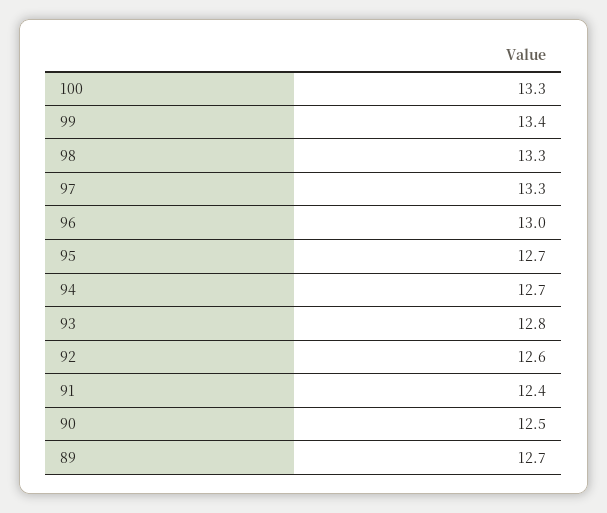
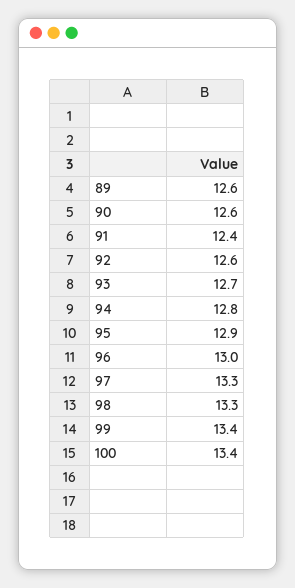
  {
-   "100": 13.3,
+   "100": 13.4,
    "99": 13.4,
    "98": 13.3,
    "97": 13.3,
    "96": 13,
-   "95": 12.7,
+   "95": 12.9,
-   "94": 12.7,
+   "94": 12.8,
-   "93": 12.8,
+   "93": 12.7,
    "92": 12.6,
    "91": 12.4,
-   "90": 12.5,
+   "90": 12.6,
-   "89": 12.7
+   "89": 12.6
  }

